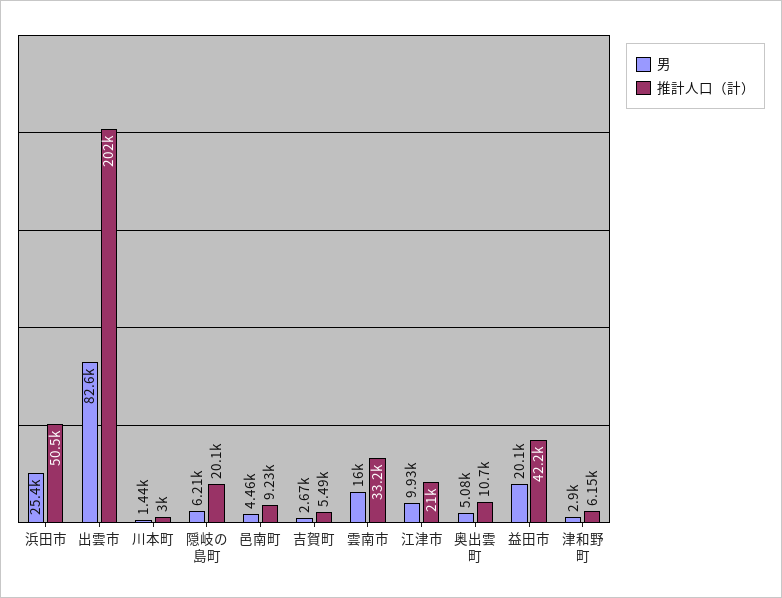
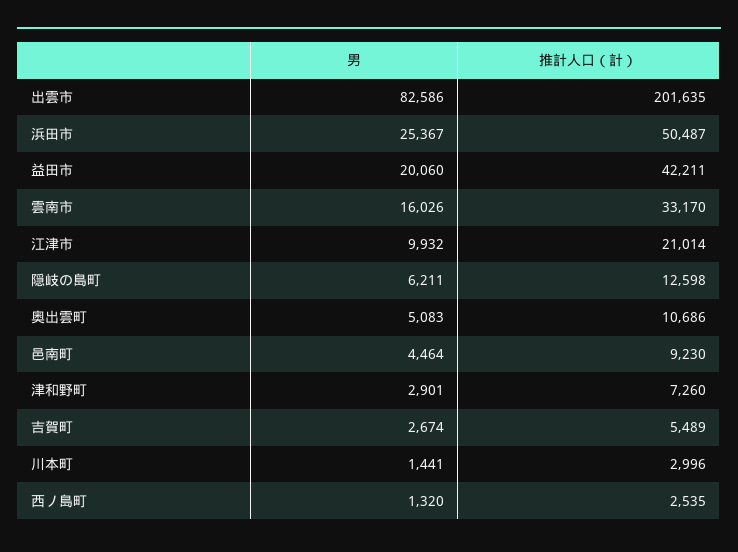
  {
    "男": {
      "浜田市": 25367,
      "出雲市": 82586,
      "川本町": 1441,
      "隠岐の島町": 6211,
      "邑南町": 4464,
      "吉賀町": 2674,
      "雲南市": 16026,
      "江津市": 9932,
      "奥出雲町": 5083,
      "益田市": 20060,
-     "津和野町": 2901
+     "津和野町": 2901,
+     "西ノ島町": 1320
    },
    "推計人口（計）": {
      "浜田市": 50487,
      "出雲市": 201635,
      "川本町": 2996,
-     "隠岐の島町": 20100,
+     "隠岐の島町": 12598,
      "邑南町": 9230,
      "吉賀町": 5489,
      "雲南市": 33170,
      "江津市": 21014,
      "奥出雲町": 10686,
      "益田市": 42211,
-     "津和野町": 6150
+     "津和野町": 7260,
+     "西ノ島町": 2535
    }
  }

